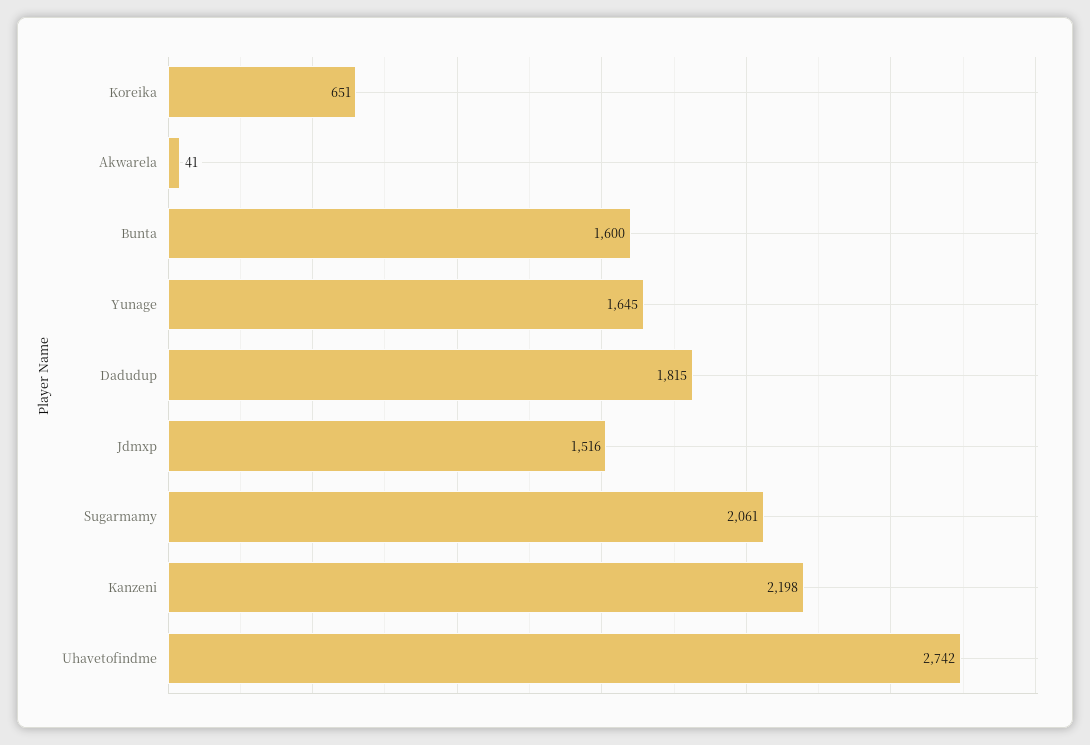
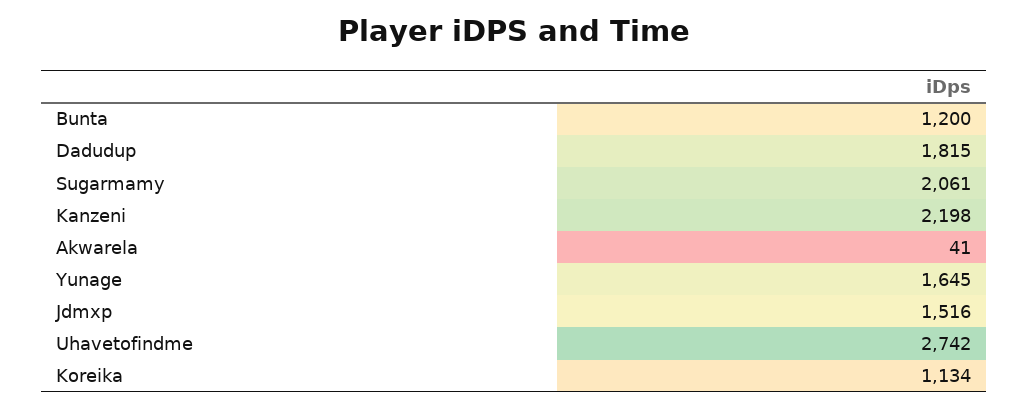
  {
-   "Koreika": 651,
+   "Koreika": 1134,
    "Akwarela": 41,
-   "Bunta": 1600,
+   "Bunta": 1200,
    "Yunage": 1645,
    "Dadudup": 1815,
    "Jdmxp": 1516,
    "Sugarmamy": 2061,
    "Kanzeni": 2198,
    "Uhavetofindme": 2742
  }

